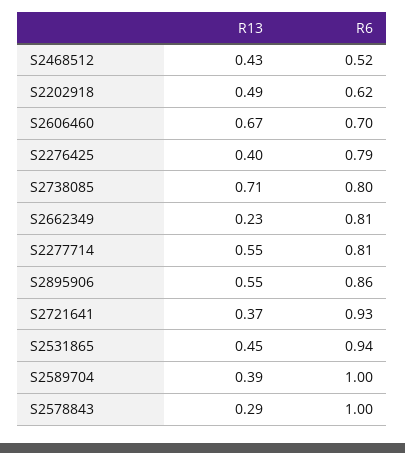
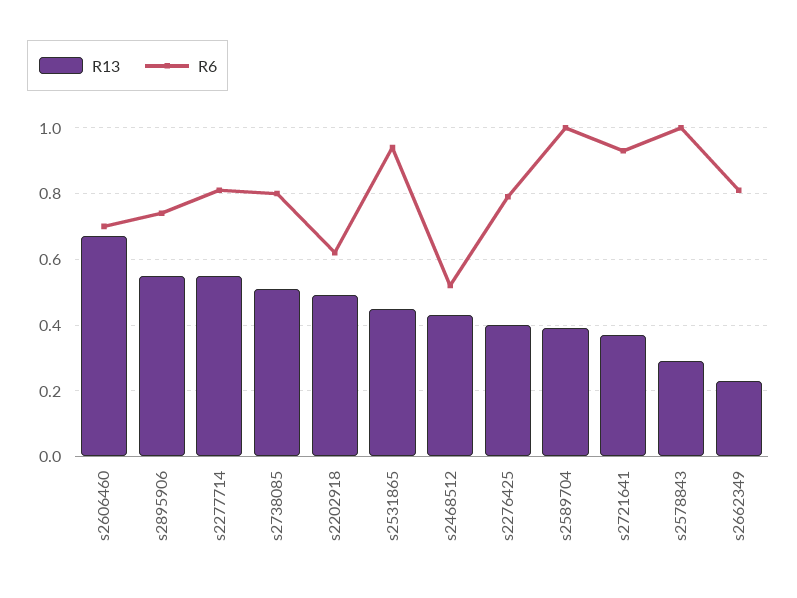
  {
    "R13": {
      "S2468512": 0.43,
      "S2202918": 0.49,
      "S2606460": 0.67,
      "S2276425": 0.4,
-     "S2738085": 0.71,
+     "S2738085": 0.5,
      "S2662349": 0.23,
      "S2277714": 0.55,
      "S2895906": 0.55,
      "S2721641": 0.37,
      "S2531865": 0.45,
      "S2589704": 0.39,
      "S2578843": 0.29
    },
    "R6": {
      "S2468512": 0.52,
      "S2202918": 0.62,
      "S2606460": 0.7,
      "S2276425": 0.79,
      "S2738085": 0.8,
      "S2662349": 0.81,
      "S2277714": 0.81,
-     "S2895906": 0.86,
+     "S2895906": 0.75,
      "S2721641": 0.93,
      "S2531865": 0.94,
      "S2589704": 1,
      "S2578843": 1
    }
  }

